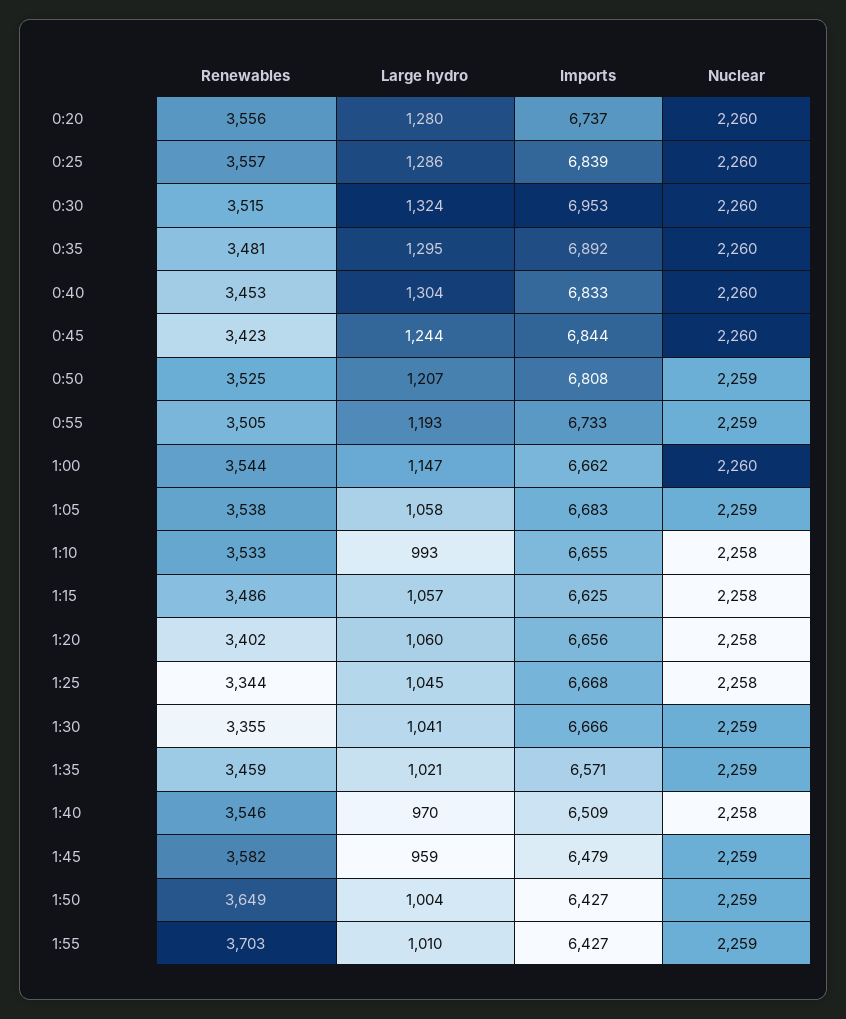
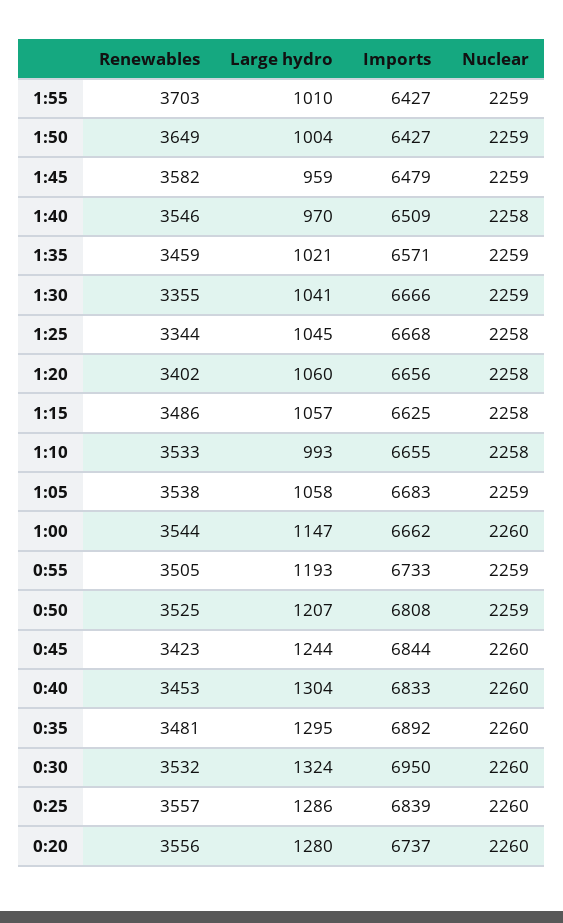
  {
    "Renewables": {
      "0:20": 3556,
      "0:25": 3557,
-     "0:30": 3515,
+     "0:30": 3532,
      "0:35": 3481,
      "0:40": 3453,
      "0:45": 3423,
      "0:50": 3525,
      "0:55": 3505,
      "1:00": 3544,
      "1:05": 3538,
      "1:10": 3533,
      "1:15": 3486,
      "1:20": 3402,
      "1:25": 3344,
      "1:30": 3355,
      "1:35": 3459,
      "1:40": 3546,
      "1:45": 3582,
      "1:50": 3649,
      "1:55": 3703
    },
    "Large hydro": {
      "0:20": 1280,
      "0:25": 1286,
      "0:30": 1324,
      "0:35": 1295,
      "0:40": 1304,
      "0:45": 1244,
      "0:50": 1207,
      "0:55": 1193,
      "1:00": 1147,
      "1:05": 1058,
      "1:10": 993,
      "1:15": 1057,
      "1:20": 1060,
      "1:25": 1045,
      "1:30": 1041,
      "1:35": 1021,
      "1:40": 970,
      "1:45": 959,
      "1:50": 1004,
      "1:55": 1010
    },
    "Imports": {
      "0:20": 6737,
      "0:25": 6839,
-     "0:30": 6953,
+     "0:30": 6950,
      "0:35": 6892,
      "0:40": 6833,
      "0:45": 6844,
      "0:50": 6808,
      "0:55": 6733,
      "1:00": 6662,
      "1:05": 6683,
      "1:10": 6655,
      "1:15": 6625,
      "1:20": 6656,
      "1:25": 6668,
      "1:30": 6666,
      "1:35": 6571,
      "1:40": 6509,
      "1:45": 6479,
      "1:50": 6427,
      "1:55": 6427
    },
    "Nuclear": {
      "0:20": 2260,
      "0:25": 2260,
      "0:30": 2260,
      "0:35": 2260,
      "0:40": 2260,
      "0:45": 2260,
      "0:50": 2259,
      "0:55": 2259,
      "1:00": 2260,
      "1:05": 2259,
      "1:10": 2258,
      "1:15": 2258,
      "1:20": 2258,
      "1:25": 2258,
      "1:30": 2259,
      "1:35": 2259,
      "1:40": 2258,
      "1:45": 2259,
      "1:50": 2259,
      "1:55": 2259
    }
  }

